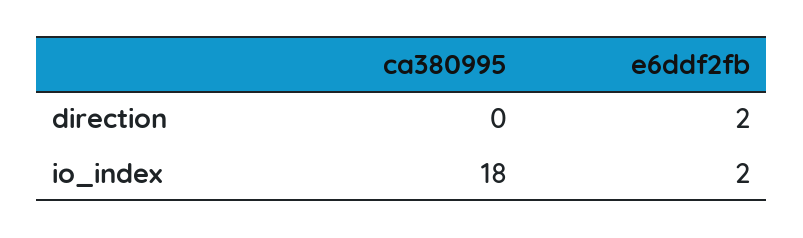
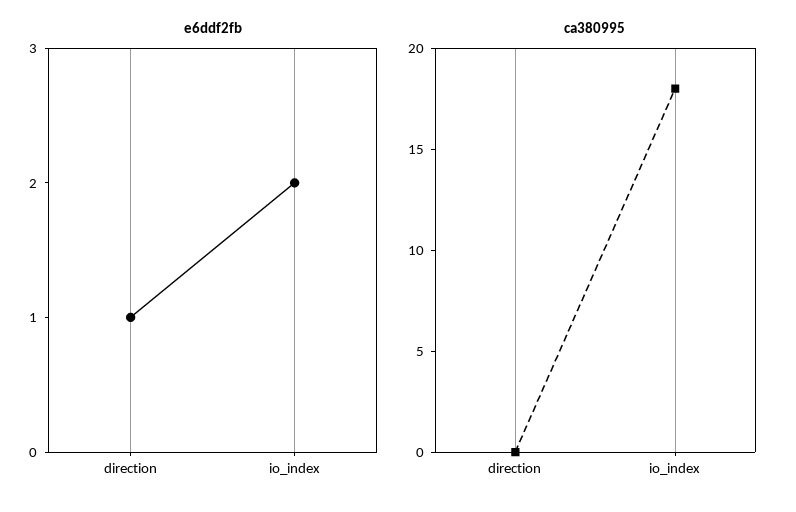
  {
    "ca380995": {
      "direction": 0,
      "io_index": 18
    },
    "e6ddf2fb": {
-     "direction": 2,
+     "direction": 1,
      "io_index": 2
    }
  }

